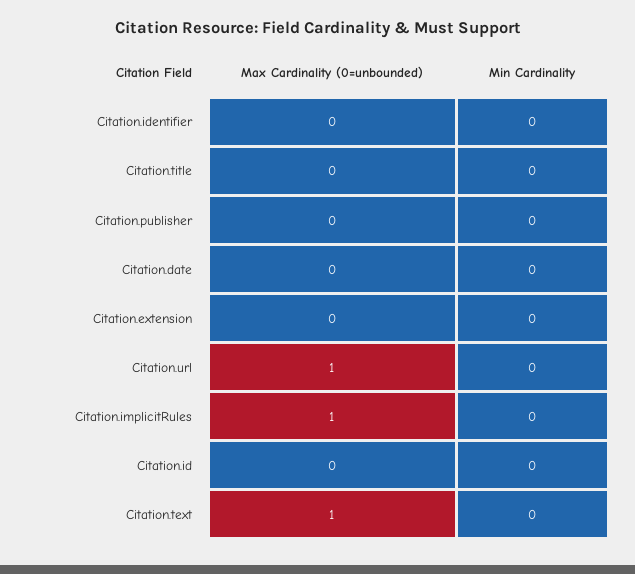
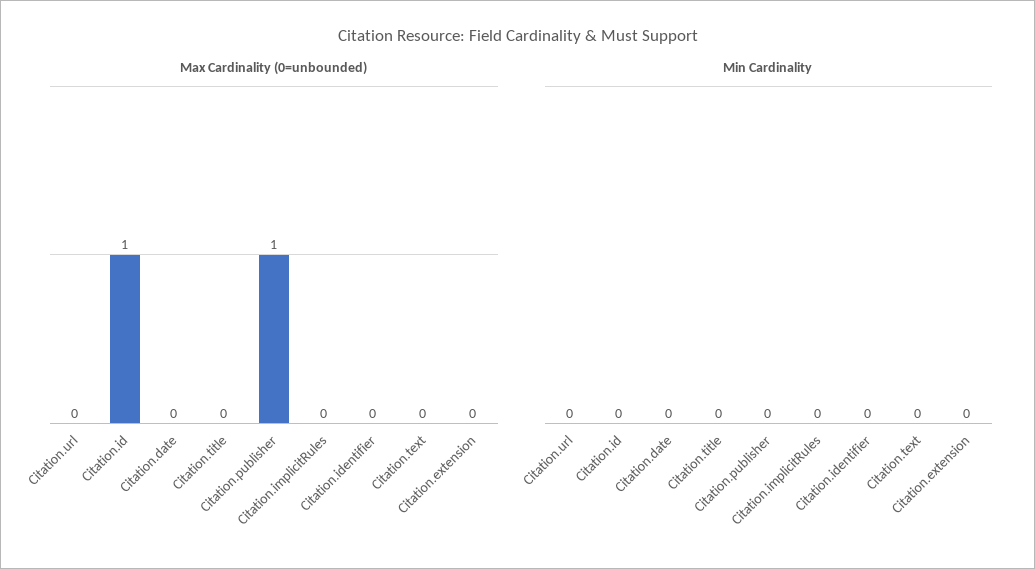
  {
    "Max Cardinality (0=unbounded)": {
      "Citation.identifier": 0,
      "Citation.title": 0,
-     "Citation.publisher": 0,
+     "Citation.publisher": 1,
      "Citation.date": 0,
      "Citation.extension": 0,
-     "Citation.url": 1,
+     "Citation.url": 0,
-     "Citation.implicitRules": 1,
+     "Citation.implicitRules": 0,
-     "Citation.id": 0,
+     "Citation.id": 1,
-     "Citation.text": 1
+     "Citation.text": 0
    },
    "Min Cardinality": {
      "Citation.identifier": 0,
      "Citation.title": 0,
      "Citation.publisher": 0,
      "Citation.date": 0,
      "Citation.extension": 0,
      "Citation.url": 0,
      "Citation.implicitRules": 0,
      "Citation.id": 0,
      "Citation.text": 0
    }
  }

